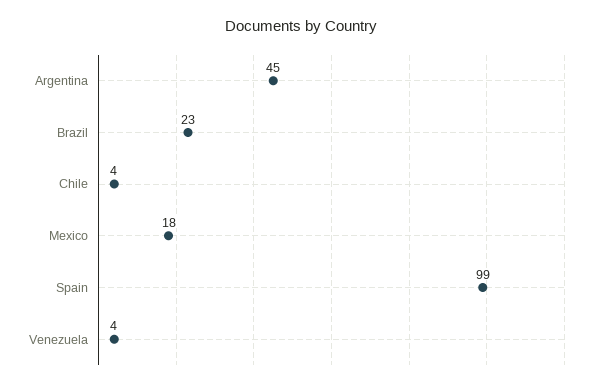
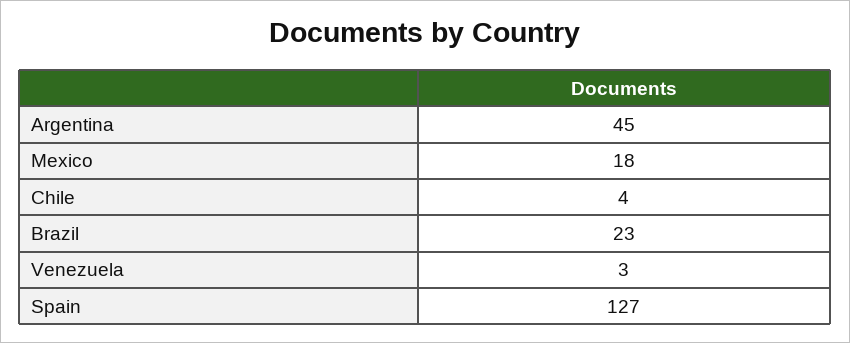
  {
    "Argentina": 45,
    "Brazil": 23,
    "Chile": 4,
    "Mexico": 18,
-   "Spain": 99,
+   "Spain": 127,
-   "Venezuela": 4
+   "Venezuela": 3
  }

